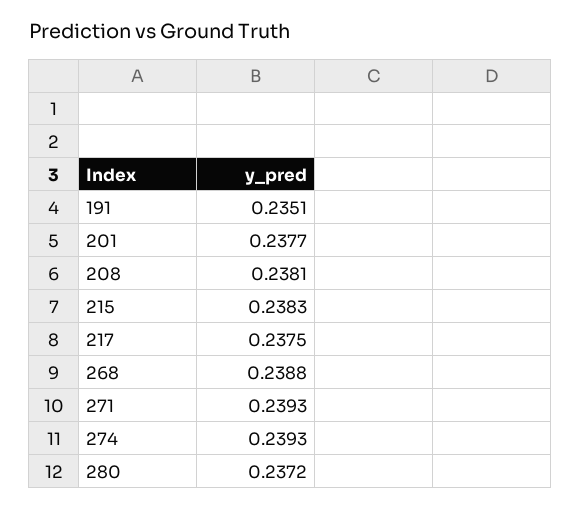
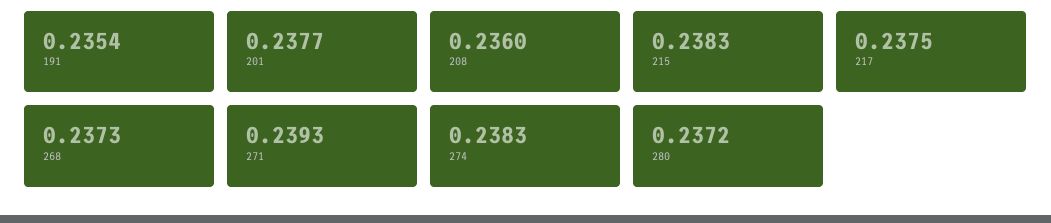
  {
-   "191": 0.2351,
+   "191": 0.2354,
    "201": 0.2377,
-   "208": 0.2381,
+   "208": 0.236,
    "215": 0.2383,
    "217": 0.2375,
-   "268": 0.2388,
+   "268": 0.2373,
    "271": 0.2393,
-   "274": 0.2393,
+   "274": 0.2383,
    "280": 0.2372
  }

